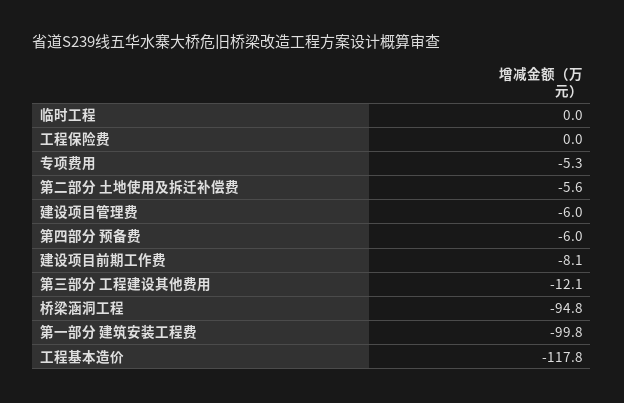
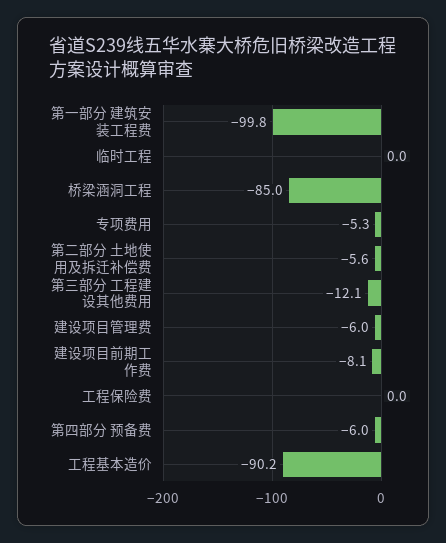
  {
    "临时工程": 0,
    "工程保险费": 0,
    "专项费用": -5.3,
    "第二部分 土地使用及拆迁补偿费": -5.6,
    "建设项目管理费": -6,
    "第四部分 预备费": -6,
    "建设项目前期工作费": -8.1,
    "第三部分 工程建设其他费用": -12.1,
-   "桥梁涵洞工程": -94.8,
+   "桥梁涵洞工程": -85,
    "第一部分 建筑安装工程费": -99.8,
-   "工程基本造价": -117.8
+   "工程基本造价": -90.2
  }

